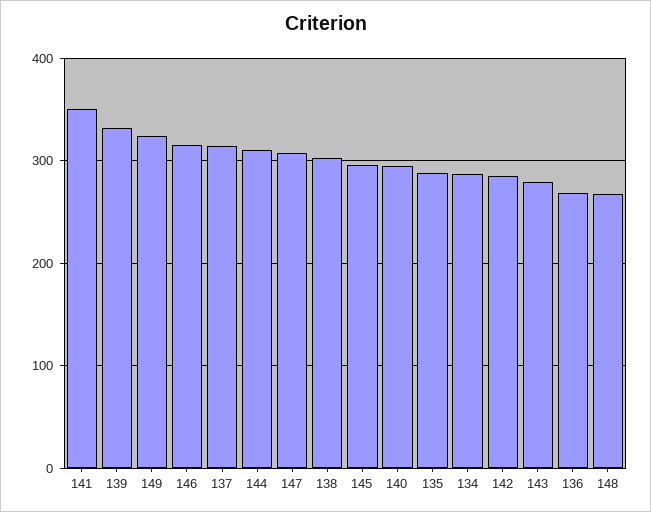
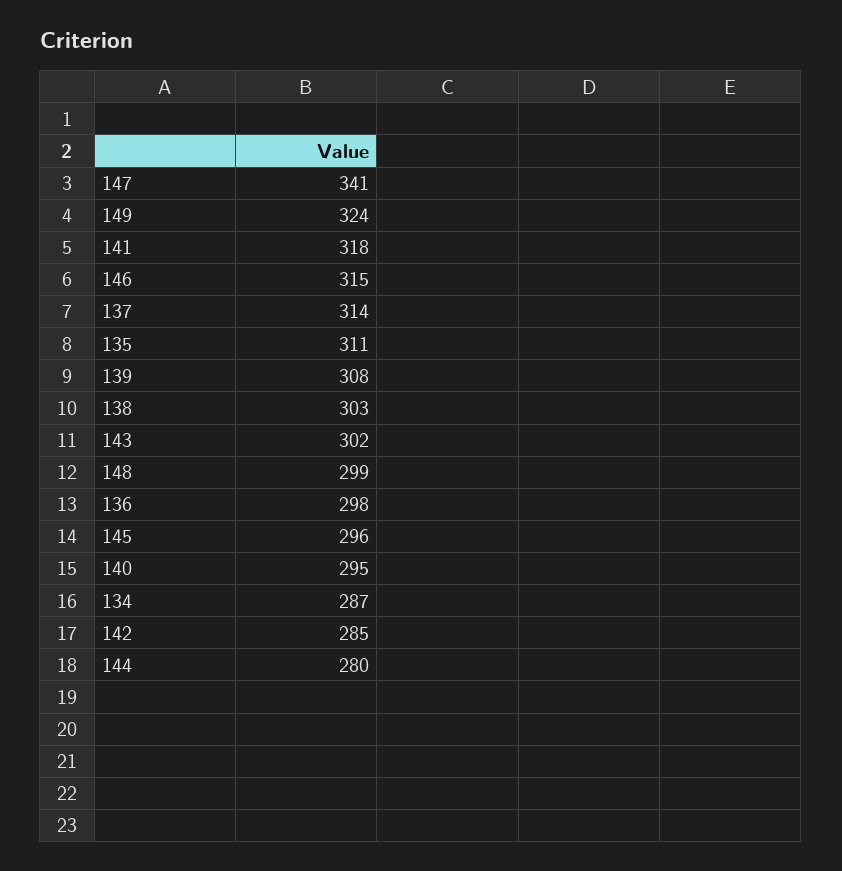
  {
-   "141": 350,
+   "141": 318,
-   "139": 330,
+   "139": 308,
    "149": 324,
    "146": 315,
    "137": 314,
-   "144": 310,
+   "144": 280,
-   "147": 310,
+   "147": 341,
    "138": 303,
    "145": 296,
    "140": 295,
-   "135": 290,
+   "135": 311,
    "134": 287,
    "142": 285,
-   "143": 280,
+   "143": 302,
-   "136": 270,
+   "136": 298,
-   "148": 270
+   "148": 299
  }

